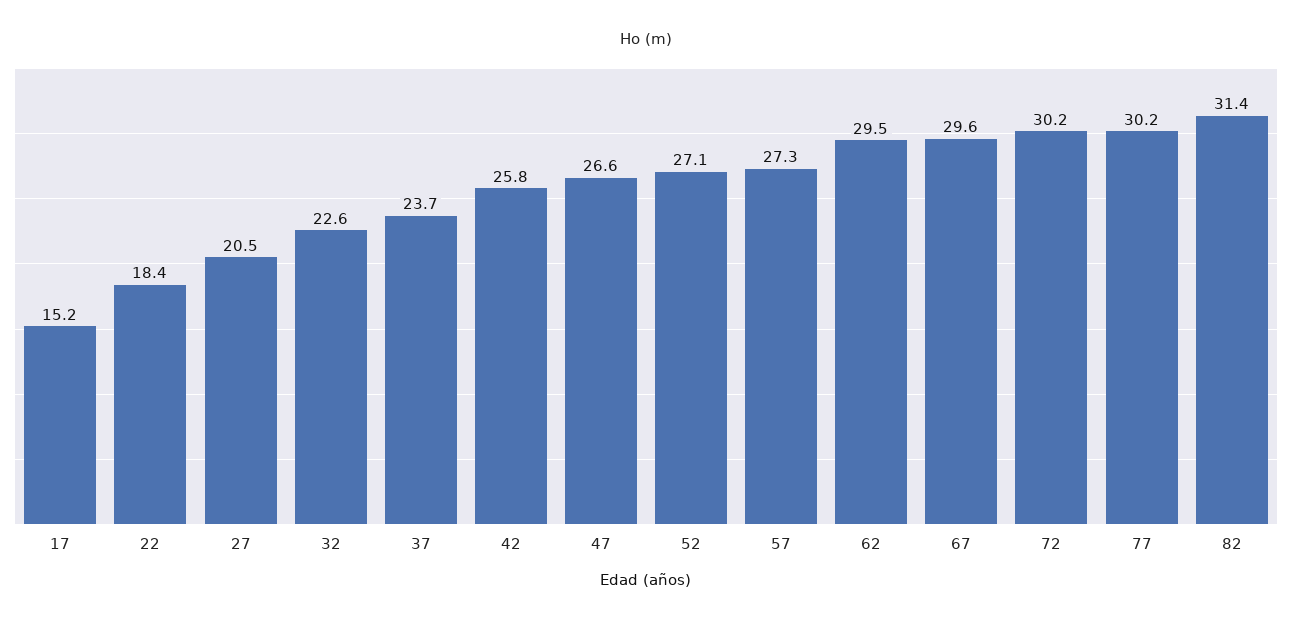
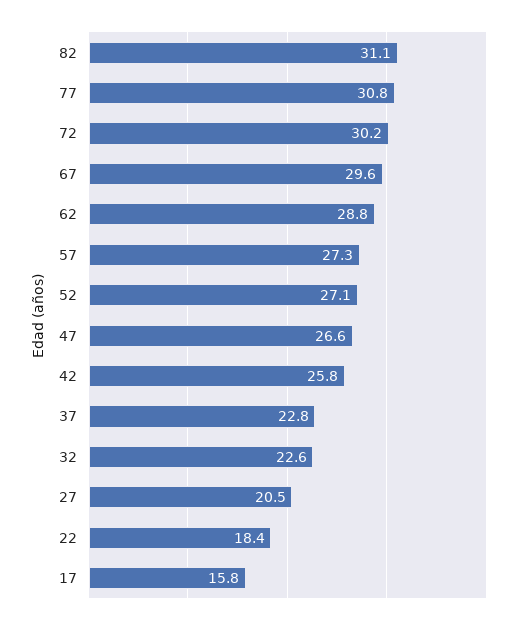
  {
-   "17": 15.2,
+   "17": 15.8,
    "22": 18.4,
    "27": 20.5,
    "32": 22.6,
-   "37": 23.7,
+   "37": 22.8,
    "42": 25.8,
    "47": 26.6,
    "52": 27.1,
    "57": 27.3,
-   "62": 29.5,
+   "62": 28.8,
    "67": 29.6,
    "72": 30.2,
-   "77": 30.2,
+   "77": 30.8,
-   "82": 31.4
+   "82": 31.1
  }

